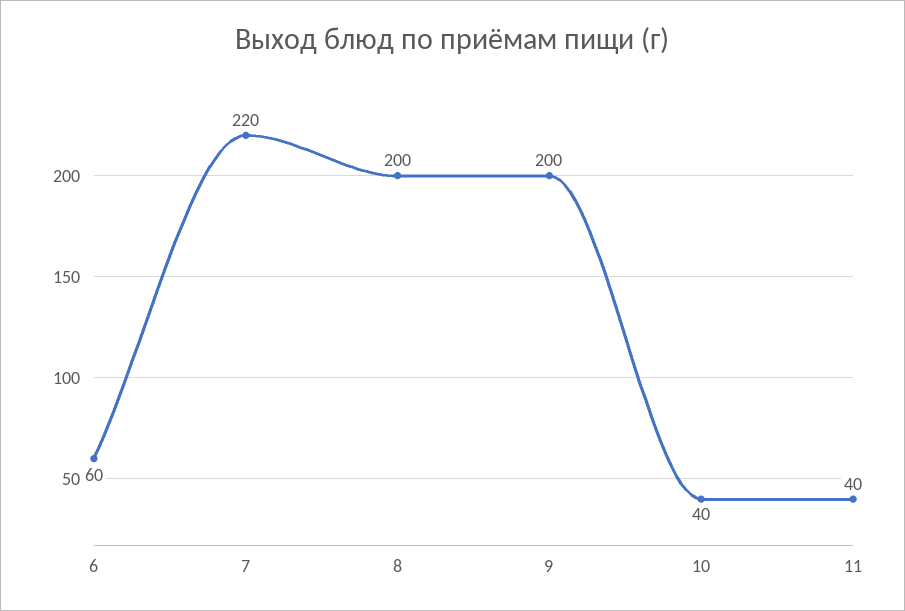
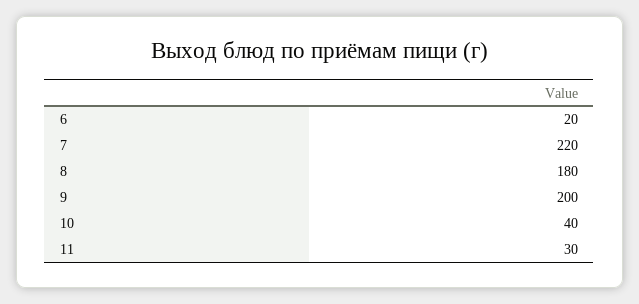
  {
-   "6": 60,
+   "6": 20,
    "7": 220,
-   "8": 200,
+   "8": 180,
    "9": 200,
    "10": 40,
-   "11": 40
+   "11": 30
  }

